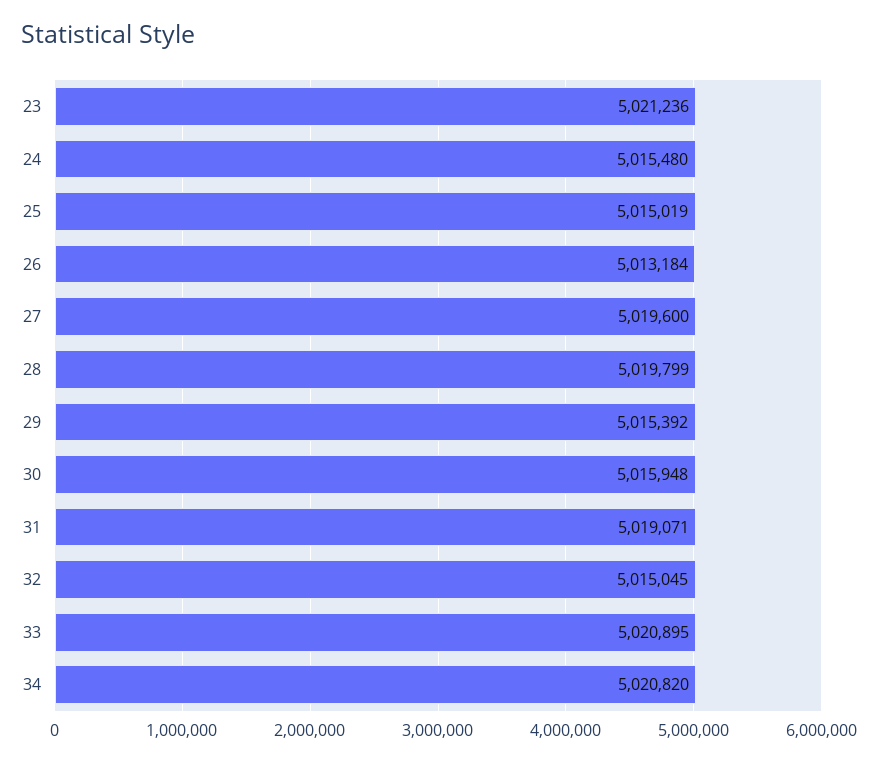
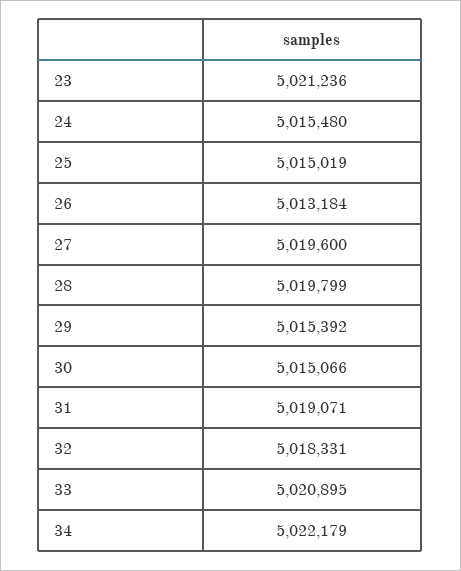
  {
    "23": 5021236,
    "24": 5015480,
    "25": 5015019,
    "26": 5013184,
    "27": 5019600,
    "28": 5019799,
    "29": 5015392,
-   "30": 5015948,
+   "30": 5015066,
    "31": 5019071,
-   "32": 5015045,
+   "32": 5018331,
    "33": 5020895,
-   "34": 5020820
+   "34": 5022179
  }

